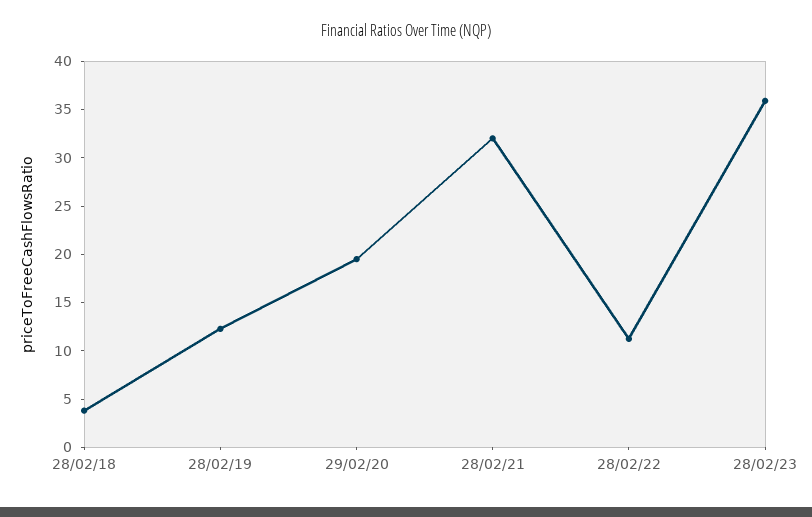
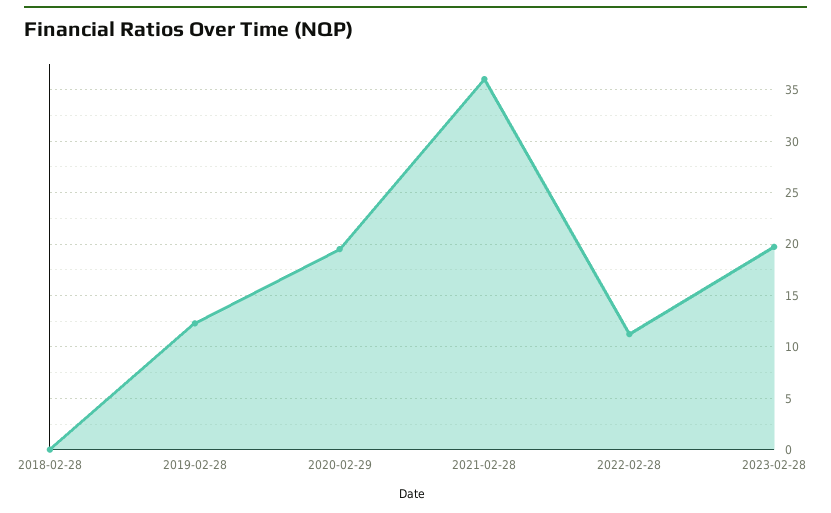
  {
-   "28/02/18": 4,
+   "28/02/18": 0,
    "28/02/19": 12,
    "29/02/20": 20,
-   "28/02/21": 32,
+   "28/02/21": 36,
    "28/02/22": 11,
-   "28/02/23": 36
+   "28/02/23": 20
  }

